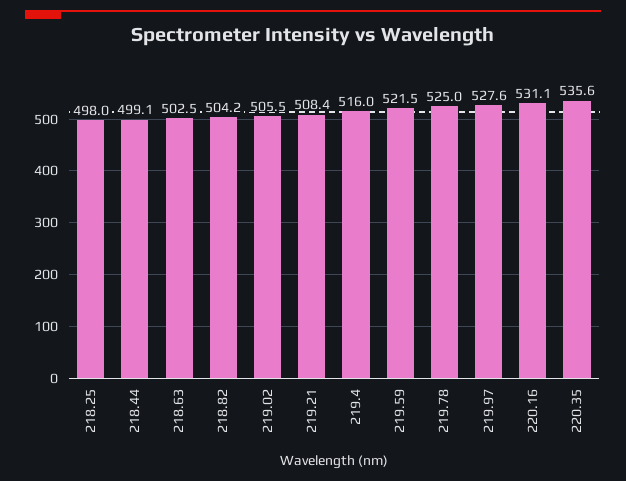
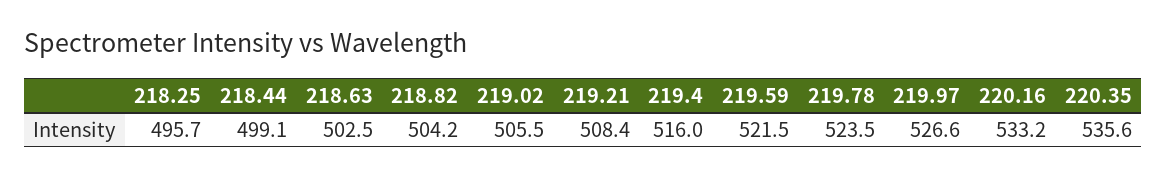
  {
-   "218.25": 498,
+   "218.25": 495.7,
    "218.44": 499.1,
    "218.63": 502.5,
    "218.82": 504.2,
    "219.02": 505.5,
    "219.21": 508.4,
    "219.4": 516,
    "219.59": 521.5,
-   "219.78": 525,
+   "219.78": 523.5,
-   "219.97": 527.6,
+   "219.97": 526.6,
-   "220.16": 531.1,
+   "220.16": 533.2,
    "220.35": 535.6
  }

